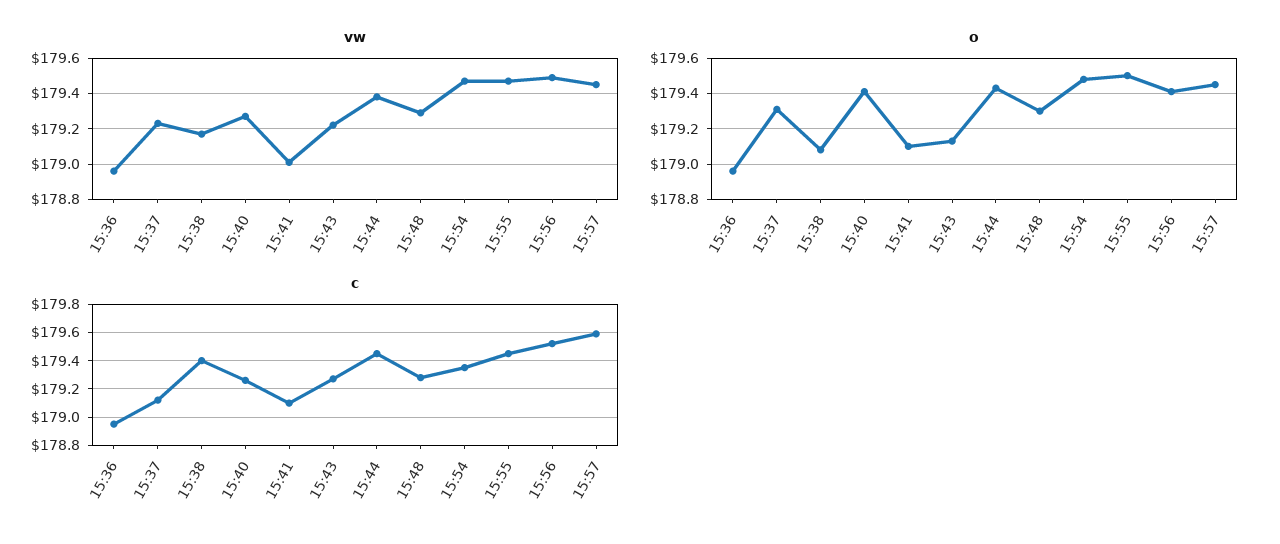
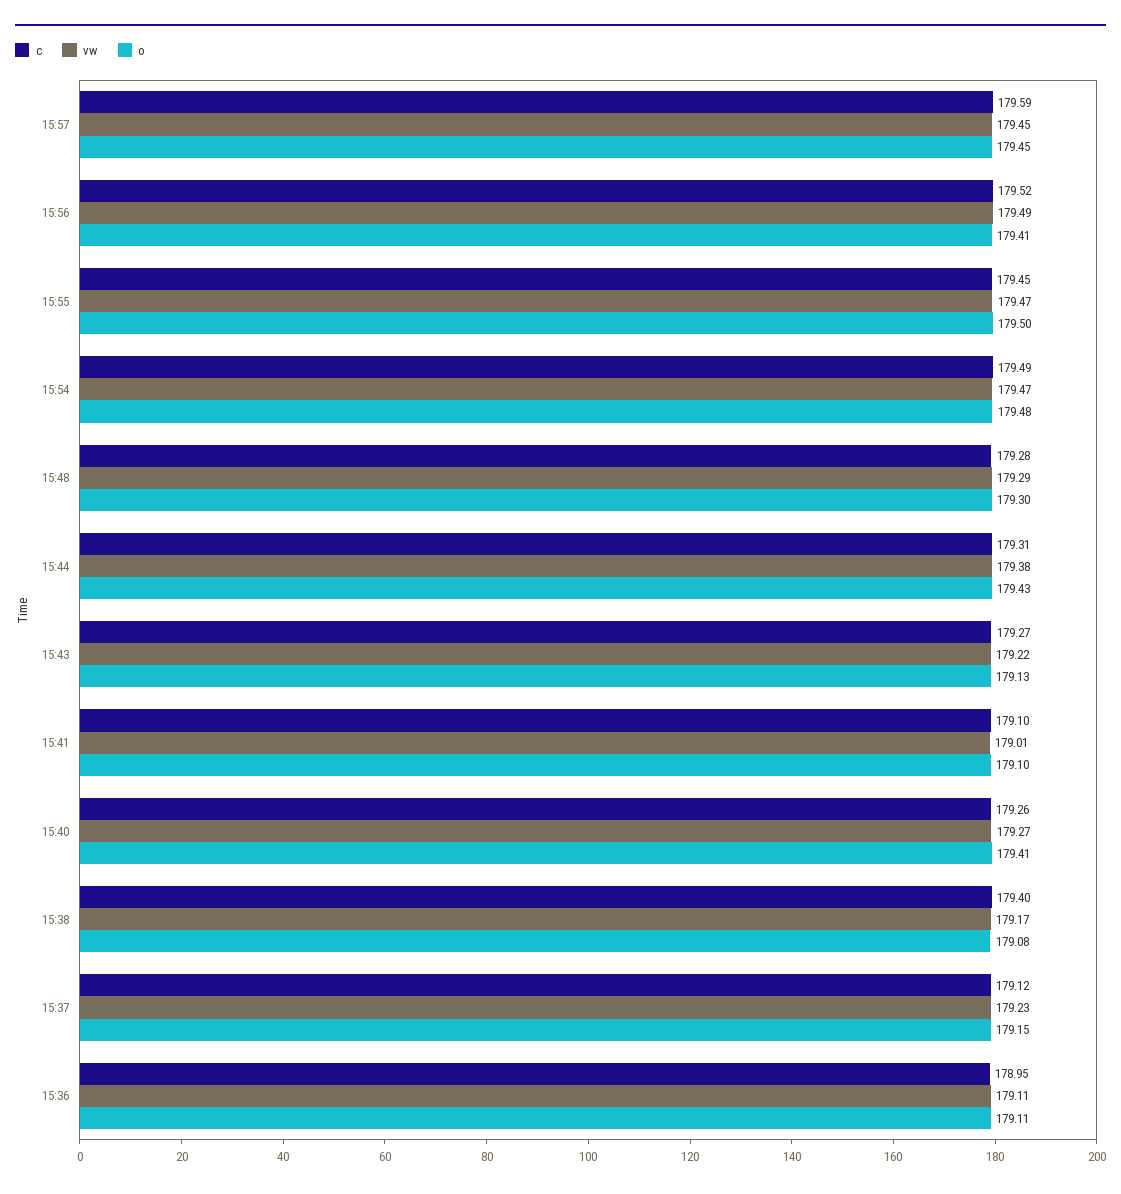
  {
    "vw": {
-     "15:36": 178.95,
+     "15:36": 179.11,
      "15:37": 179.23,
      "15:38": 179.17,
      "15:40": 179.27,
      "15:41": 179.01,
      "15:43": 179.22,
      "15:44": 179.38,
      "15:48": 179.29,
      "15:54": 179.47,
      "15:55": 179.47,
      "15:56": 179.49,
      "15:57": 179.45
    },
    "o": {
-     "15:36": 178.95,
+     "15:36": 179.11,
-     "15:37": 179.3,
+     "15:37": 179.15,
      "15:38": 179.08,
      "15:40": 179.41,
      "15:41": 179.1,
      "15:43": 179.13,
      "15:44": 179.43,
      "15:48": 179.3,
      "15:54": 179.48,
      "15:55": 179.5,
      "15:56": 179.41,
      "15:57": 179.45
    },
    "c": {
      "15:36": 178.95,
      "15:37": 179.12,
      "15:38": 179.4,
      "15:40": 179.26,
      "15:41": 179.1,
      "15:43": 179.27,
-     "15:44": 179.45,
+     "15:44": 179.31,
      "15:48": 179.28,
-     "15:54": 179.35,
+     "15:54": 179.49,
      "15:55": 179.45,
      "15:56": 179.52,
      "15:57": 179.59
    }
  }

